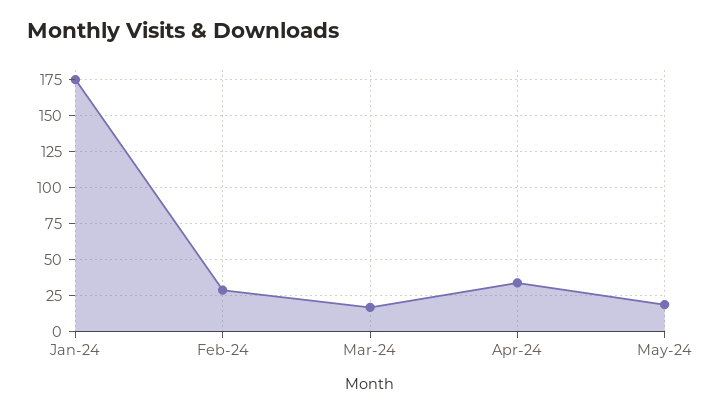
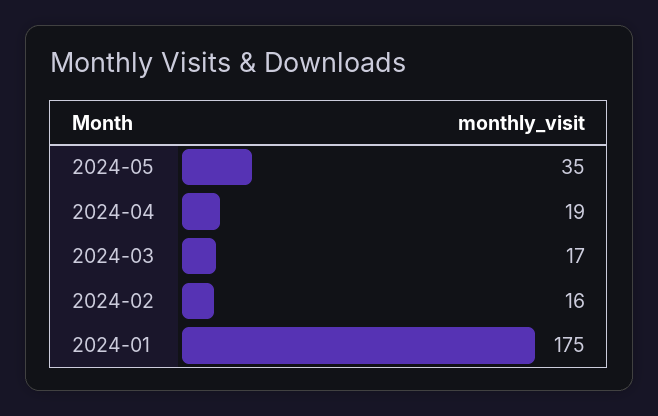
  {
    "Jan-24": 175,
-   "Feb-24": 30,
+   "Feb-24": 16,
    "Mar-24": 17,
-   "Apr-24": 35,
+   "Apr-24": 19,
-   "May-24": 20
+   "May-24": 35
  }

